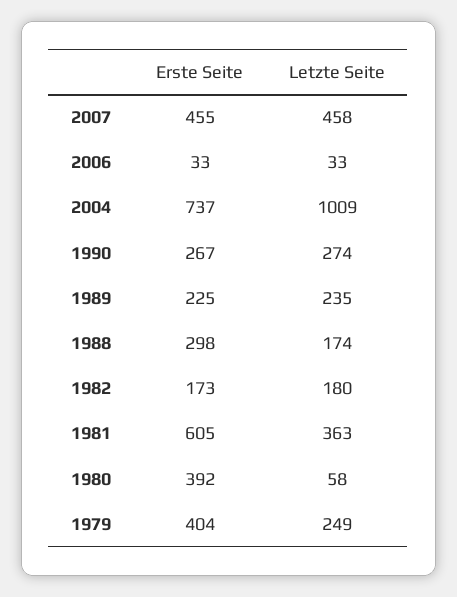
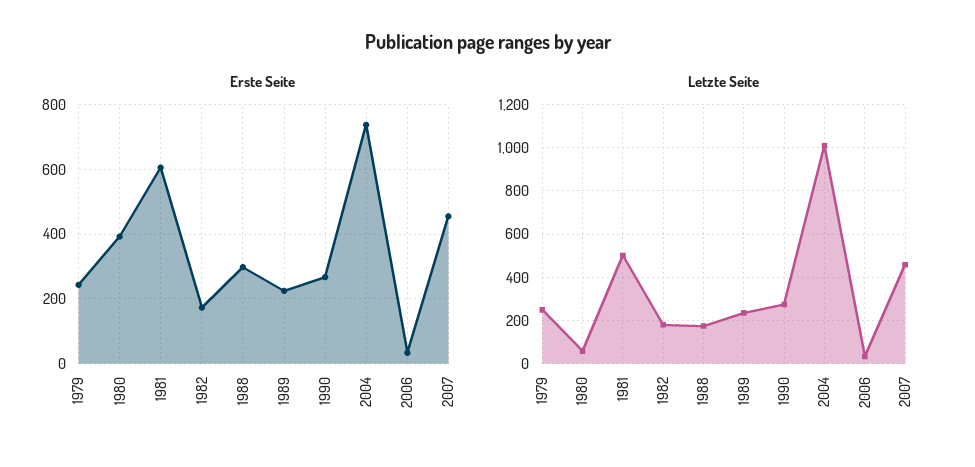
  {
    "Erste Seite": {
      "2007": 455,
      "2006": 33,
      "2004": 737,
      "1990": 267,
      "1989": 225,
      "1988": 298,
      "1982": 173,
      "1981": 605,
      "1980": 392,
-     "1979": 404
+     "1979": 240
    },
    "Letzte Seite": {
      "2007": 458,
      "2006": 33,
      "2004": 1009,
      "1990": 274,
      "1989": 235,
      "1988": 174,
      "1982": 180,
-     "1981": 363,
+     "1981": 500,
      "1980": 58,
      "1979": 249
    }
  }

